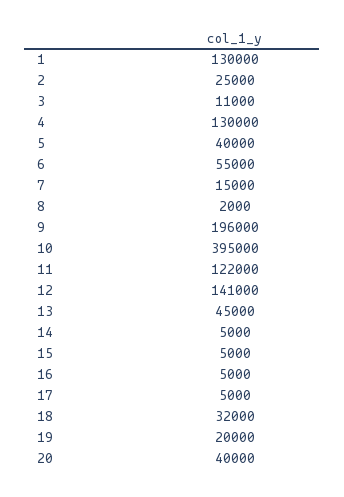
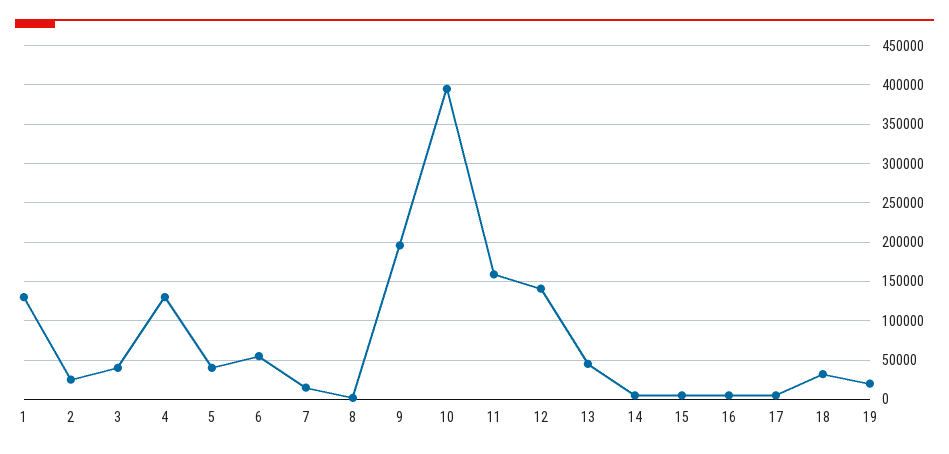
  {
    "1": 130000,
    "2": 25000,
-   "3": 11000,
+   "3": 40000,
    "4": 130000,
    "5": 40000,
    "6": 55000,
    "7": 15000,
    "8": 2000,
    "9": 196000,
    "10": 395000,
-   "11": 122000,
+   "11": 160000,
    "12": 141000,
    "13": 45000,
    "14": 5000,
    "15": 5000,
    "16": 5000,
    "17": 5000,
    "18": 32000,
-   "19": 20000,
+   "19": 20000
-   "20": 40000
  }

